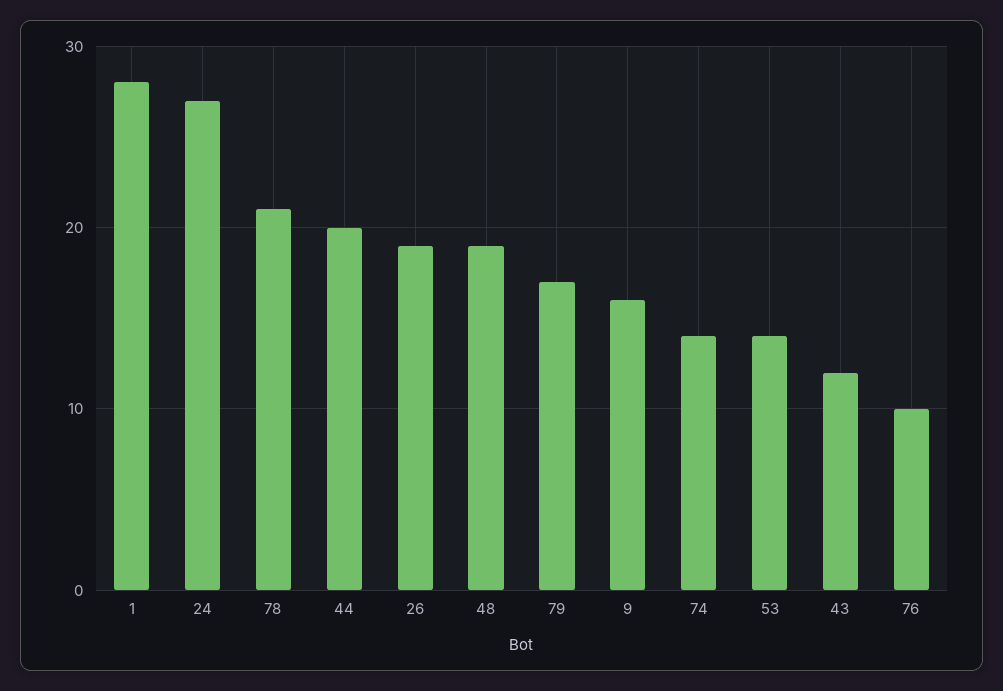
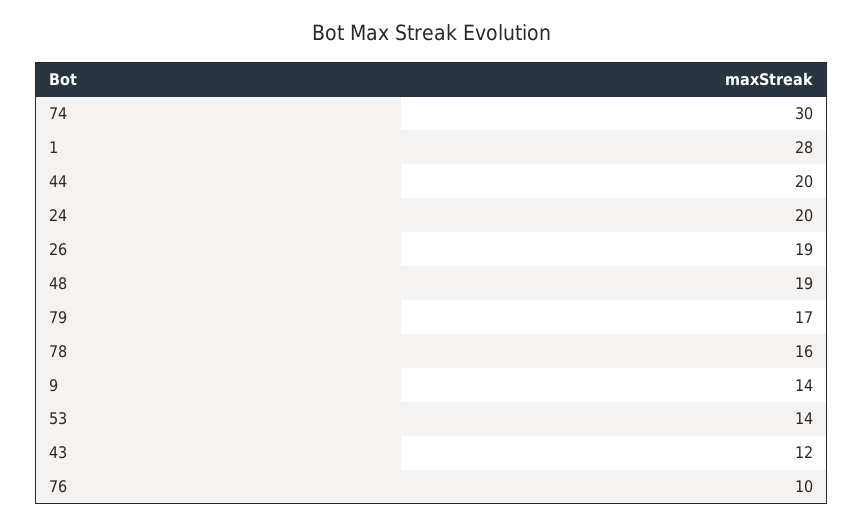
  {
    "1": 28,
-   "24": 27,
+   "24": 20,
-   "78": 21,
+   "78": 16,
    "44": 20,
    "26": 19,
    "48": 19,
    "79": 17,
-   "9": 16,
+   "9": 14,
-   "74": 14,
+   "74": 30,
    "53": 14,
    "43": 12,
    "76": 10
  }

